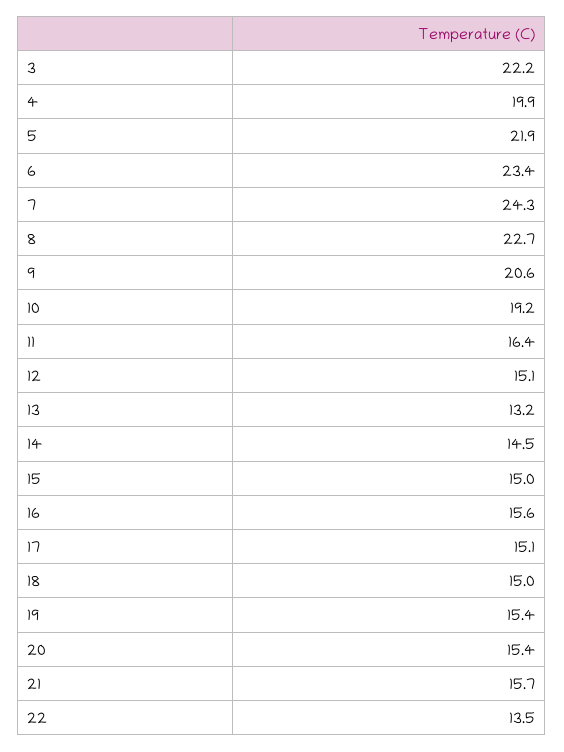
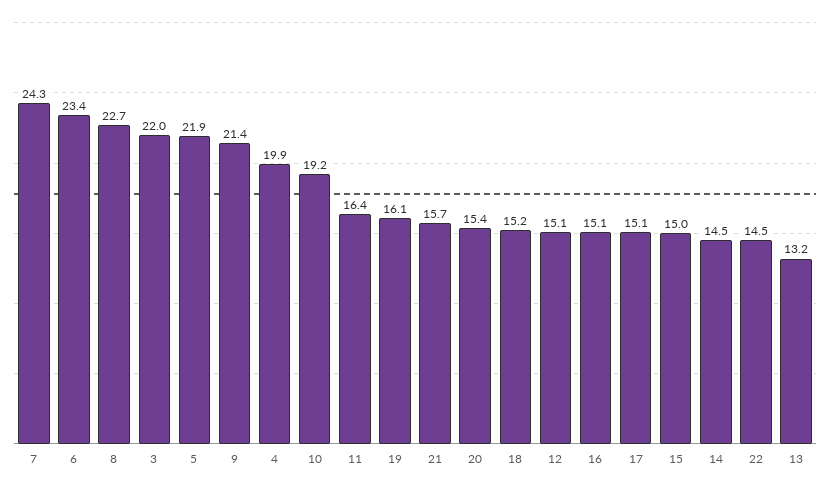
  {
-   "3": 22.2,
+   "3": 22,
    "4": 19.9,
    "5": 21.9,
    "6": 23.4,
    "7": 24.3,
    "8": 22.7,
-   "9": 20.6,
+   "9": 21.4,
    "10": 19.2,
    "11": 16.4,
    "12": 15.1,
    "13": 13.2,
    "14": 14.5,
    "15": 15,
-   "16": 15.6,
+   "16": 15.1,
    "17": 15.1,
-   "18": 15,
+   "18": 15.2,
-   "19": 15.4,
+   "19": 16.1,
    "20": 15.4,
    "21": 15.7,
-   "22": 13.5
+   "22": 14.5
  }

